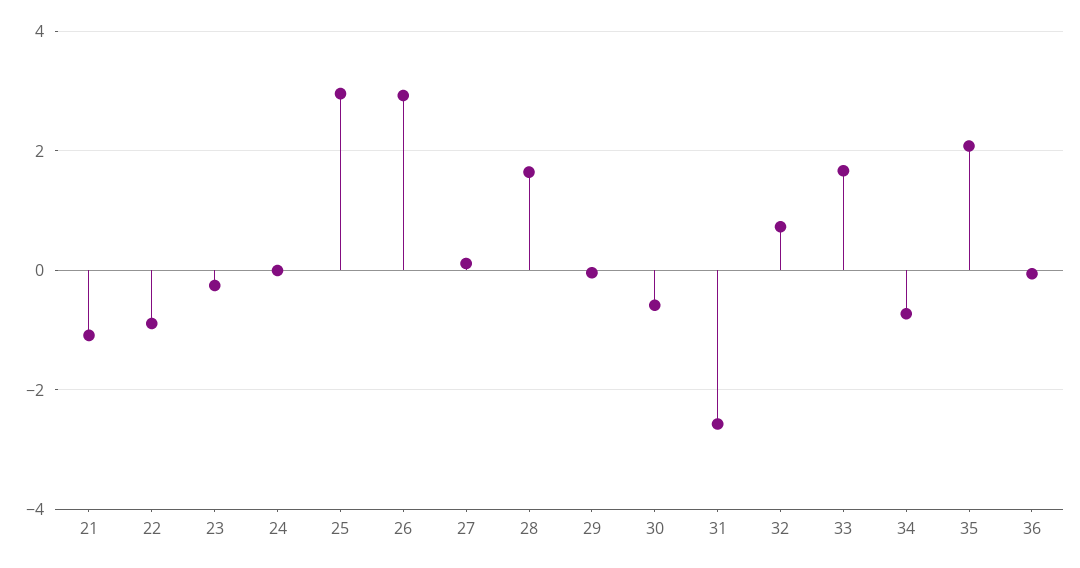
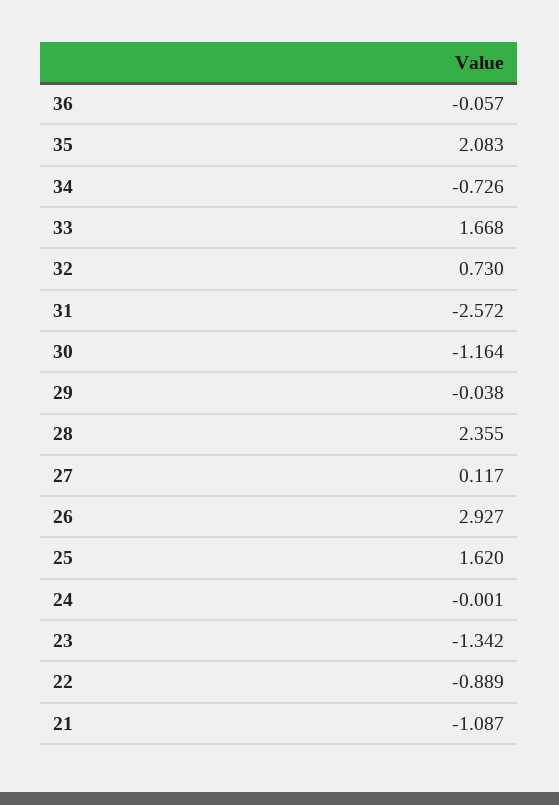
  {
    "21": -1.087,
    "22": -0.889,
-   "23": -0.2,
+   "23": -1.342,
    "24": -0.001,
-   "25": 3,
+   "25": 1.62,
    "26": 2.927,
    "27": 0.117,
-   "28": 1.6,
+   "28": 2.355,
    "29": -0.038,
-   "30": -0.6,
+   "30": -1.164,
    "31": -2.572,
    "32": 0.73,
    "33": 1.668,
    "34": -0.726,
    "35": 2.083,
    "36": -0.057
  }

